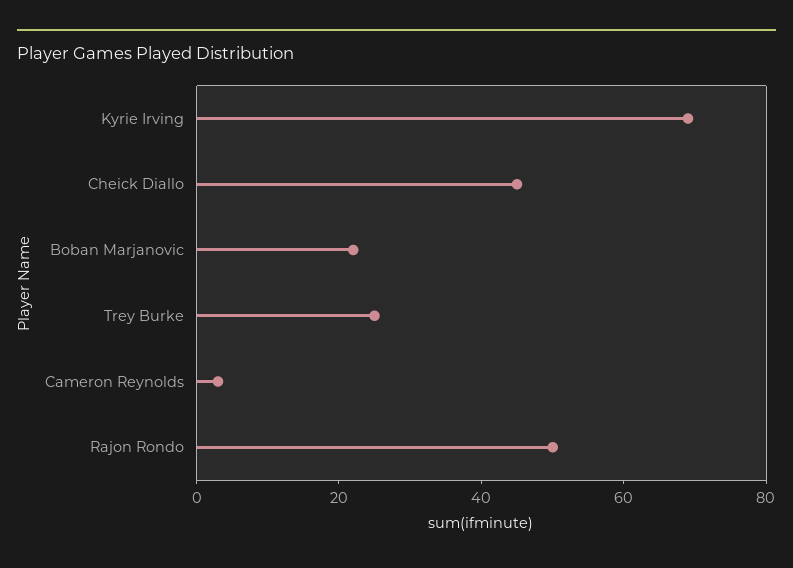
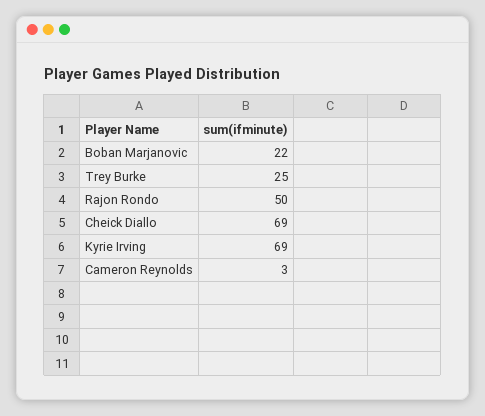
  {
    "Kyrie Irving": 69,
-   "Cheick Diallo": 45,
+   "Cheick Diallo": 69,
    "Boban Marjanovic": 22,
    "Trey Burke": 25,
    "Cameron Reynolds": 3,
    "Rajon Rondo": 50
  }

